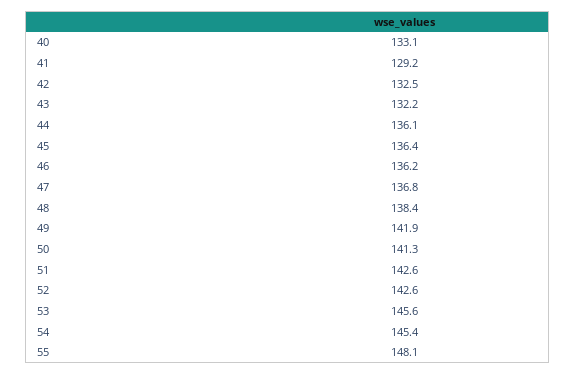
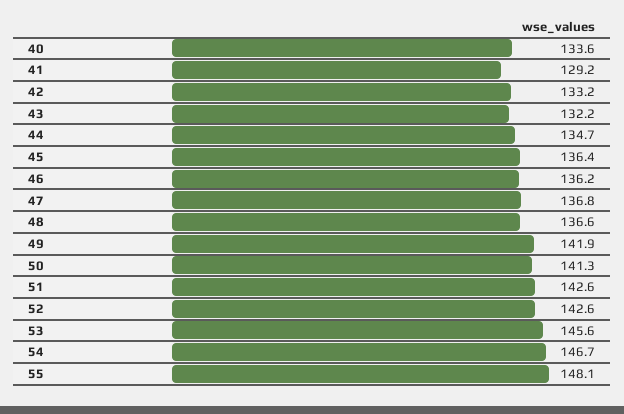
  {
-   "40": 133.1,
+   "40": 133.6,
    "41": 129.2,
-   "42": 132.5,
+   "42": 133.2,
    "43": 132.2,
-   "44": 136.1,
+   "44": 134.7,
    "45": 136.4,
    "46": 136.2,
    "47": 136.8,
-   "48": 138.4,
+   "48": 136.6,
    "49": 141.9,
    "50": 141.3,
    "51": 142.6,
    "52": 142.6,
    "53": 145.6,
-   "54": 145.4,
+   "54": 146.7,
    "55": 148.1
  }

